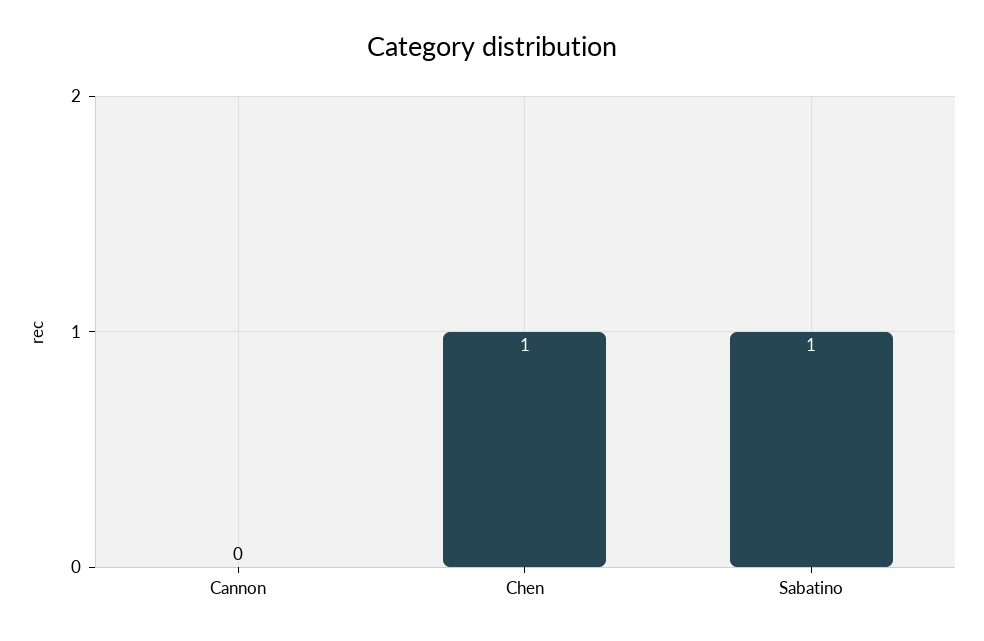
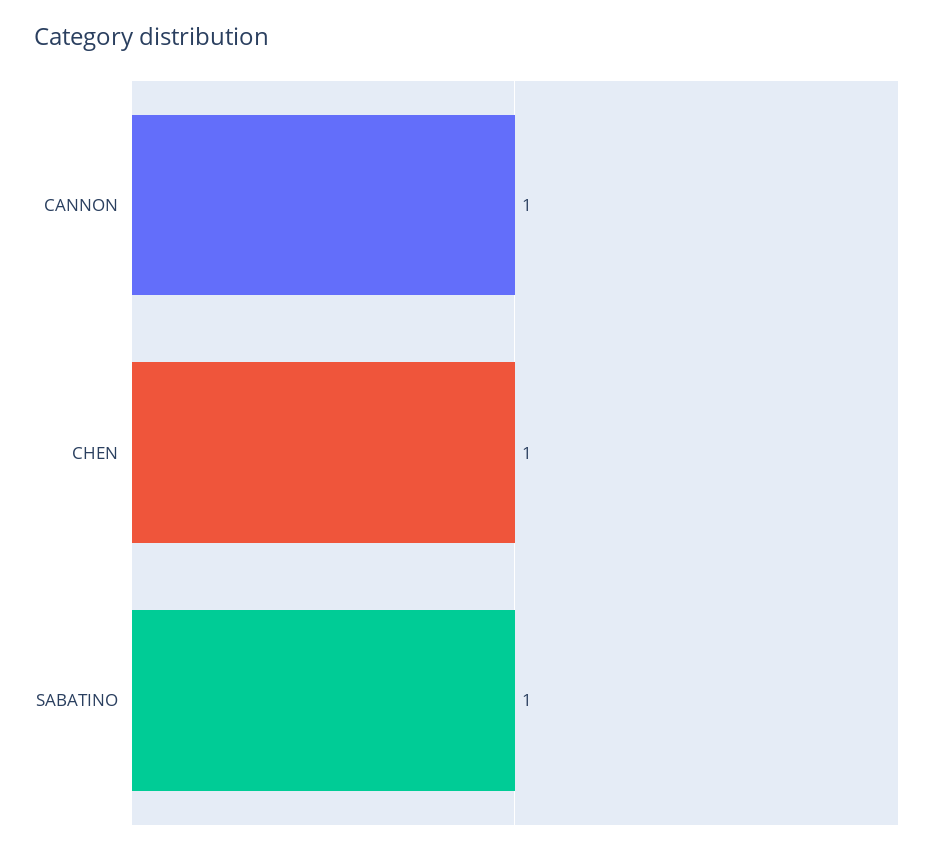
  {
-   "Cannon": 0,
+   "Cannon": 1,
    "Chen": 1,
    "Sabatino": 1
  }

